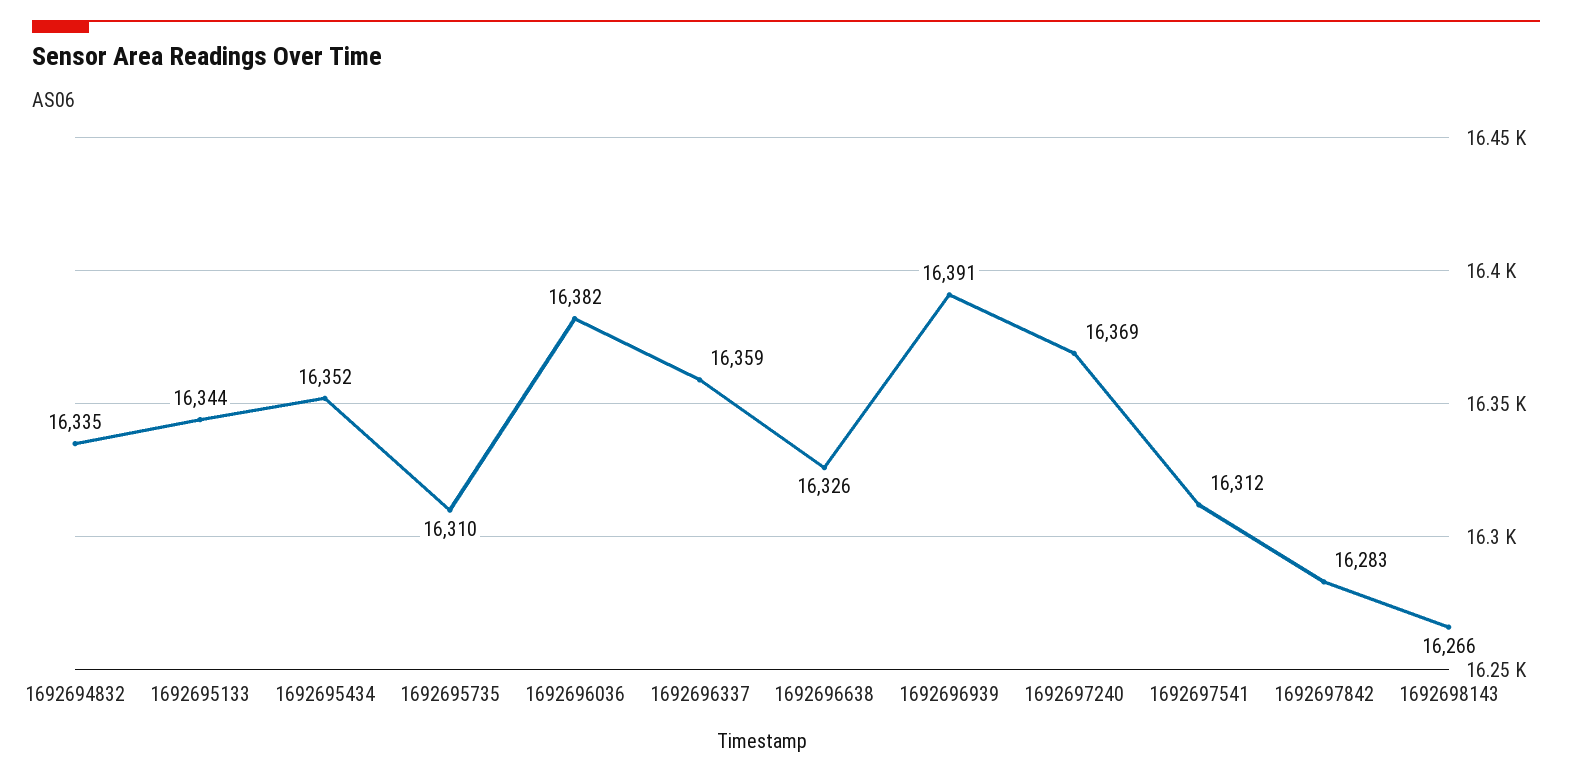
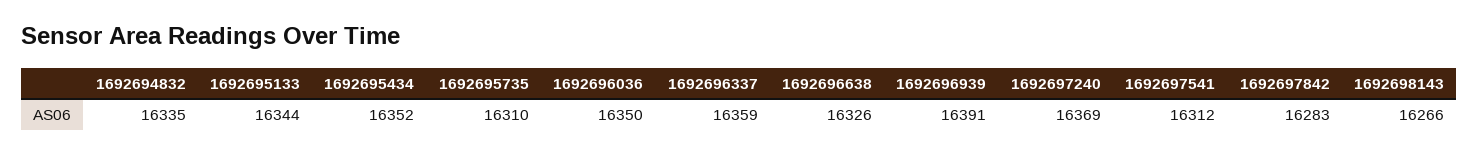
  {
    "1692694832": 16335,
    "1692695133": 16344,
    "1692695434": 16352,
    "1692695735": 16310,
-   "1692696036": 16382,
+   "1692696036": 16350,
    "1692696337": 16359,
    "1692696638": 16326,
    "1692696939": 16391,
    "1692697240": 16369,
    "1692697541": 16312,
    "1692697842": 16283,
    "1692698143": 16266
  }

